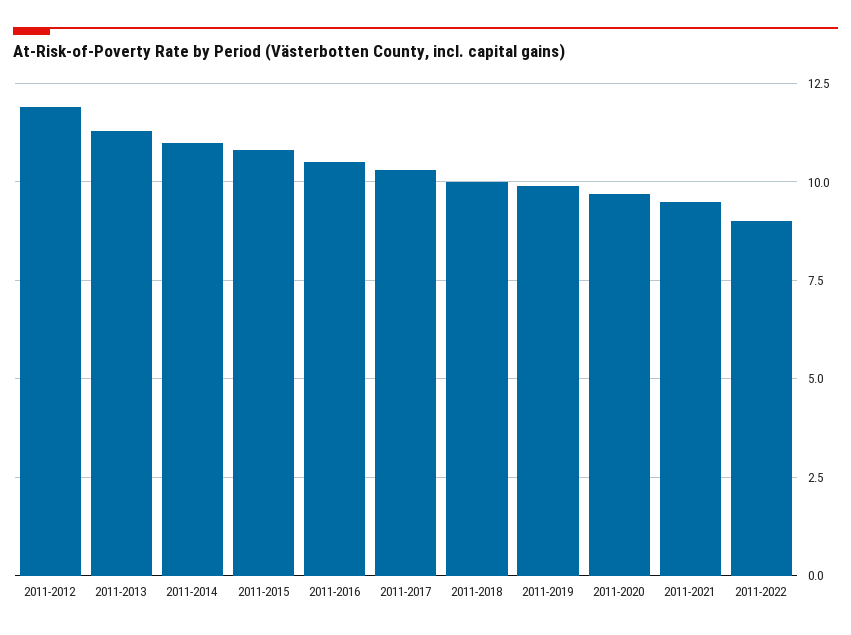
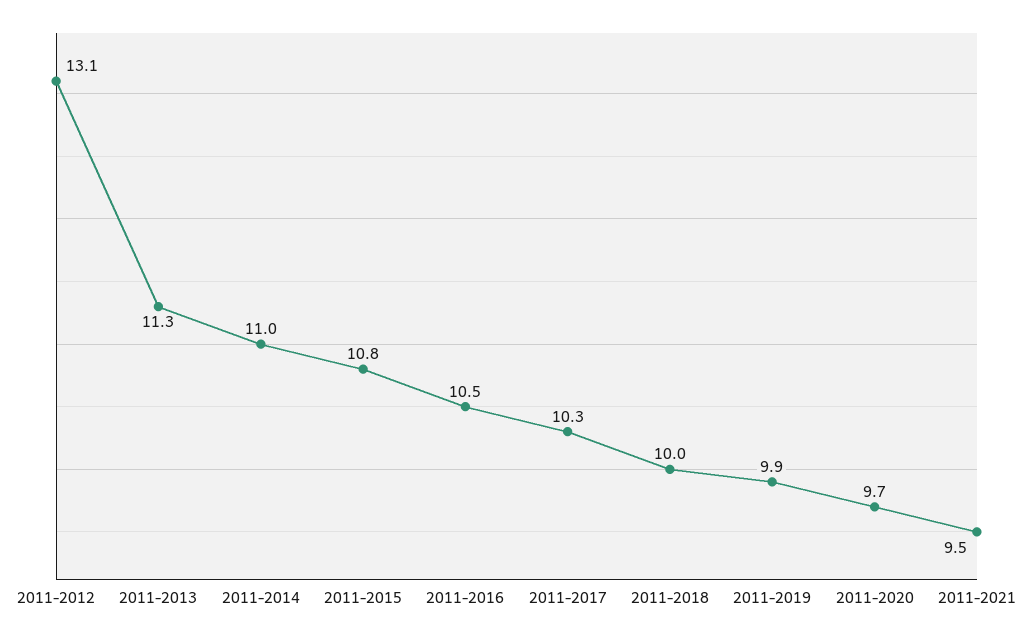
  {
-   "2011-2012": 12,
+   "2011-2012": 13.1,
    "2011-2013": 11.3,
    "2011-2014": 11,
    "2011-2015": 10.8,
    "2011-2016": 10.5,
    "2011-2017": 10.3,
    "2011-2018": 10,
    "2011-2019": 9.9,
    "2011-2020": 9.7,
-   "2011-2021": 9.5,
+   "2011-2021": 9.5
-   "2011-2022": 9
  }

